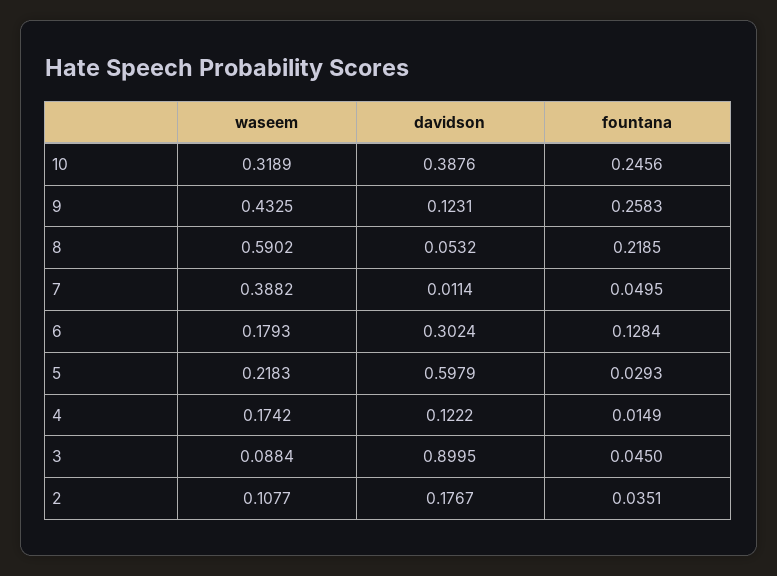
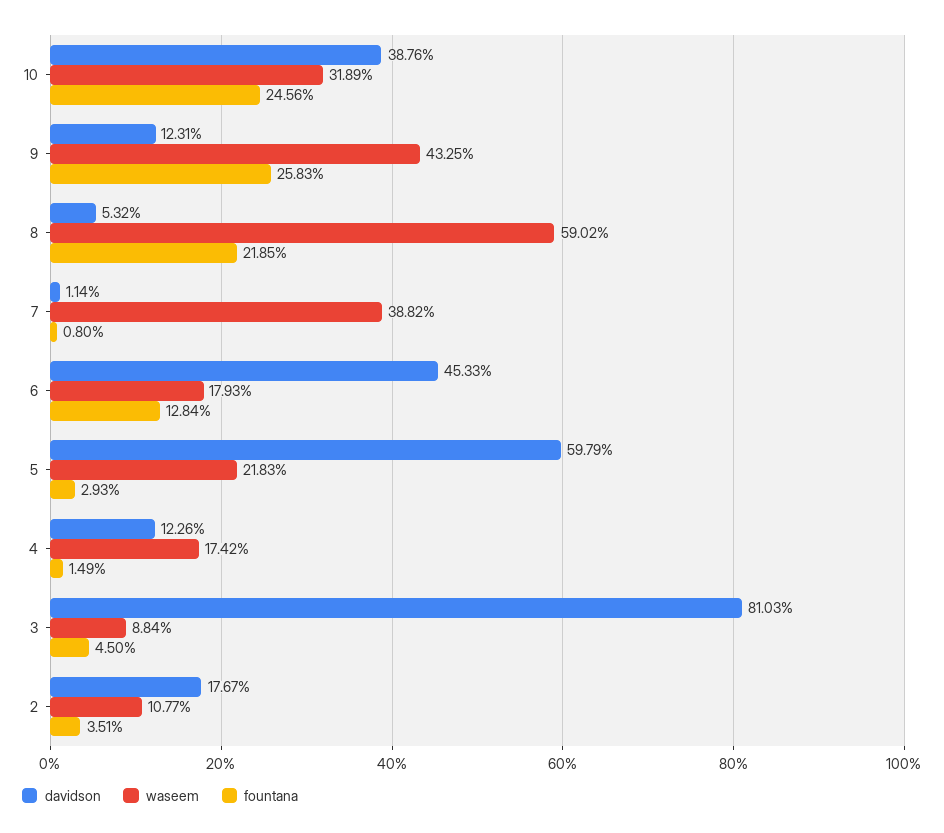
  {
    "waseem": {
      "10": 0.3189,
      "9": 0.4325,
      "8": 0.5902,
      "7": 0.3882,
      "6": 0.1793,
      "5": 0.2183,
      "4": 0.1742,
      "3": 0.0884,
      "2": 0.1077
    },
    "davidson": {
      "10": 0.3876,
      "9": 0.1231,
      "8": 0.0532,
      "7": 0.0114,
-     "6": 0.3024,
+     "6": 0.4533,
      "5": 0.5979,
-     "4": 0.1222,
+     "4": 0.1226,
-     "3": 0.8995,
+     "3": 0.8103,
      "2": 0.1767
    },
    "fountana": {
      "10": 0.2456,
      "9": 0.2583,
      "8": 0.2185,
-     "7": 0.0495,
+     "7": 0.008,
      "6": 0.1284,
      "5": 0.0293,
      "4": 0.0149,
      "3": 0.045,
      "2": 0.0351
    }
  }

